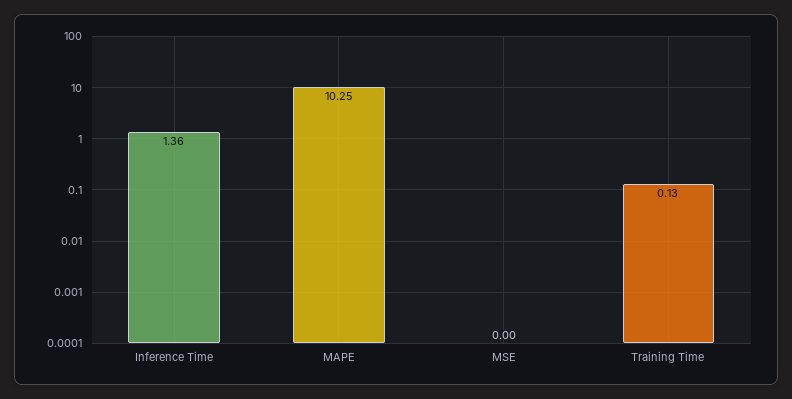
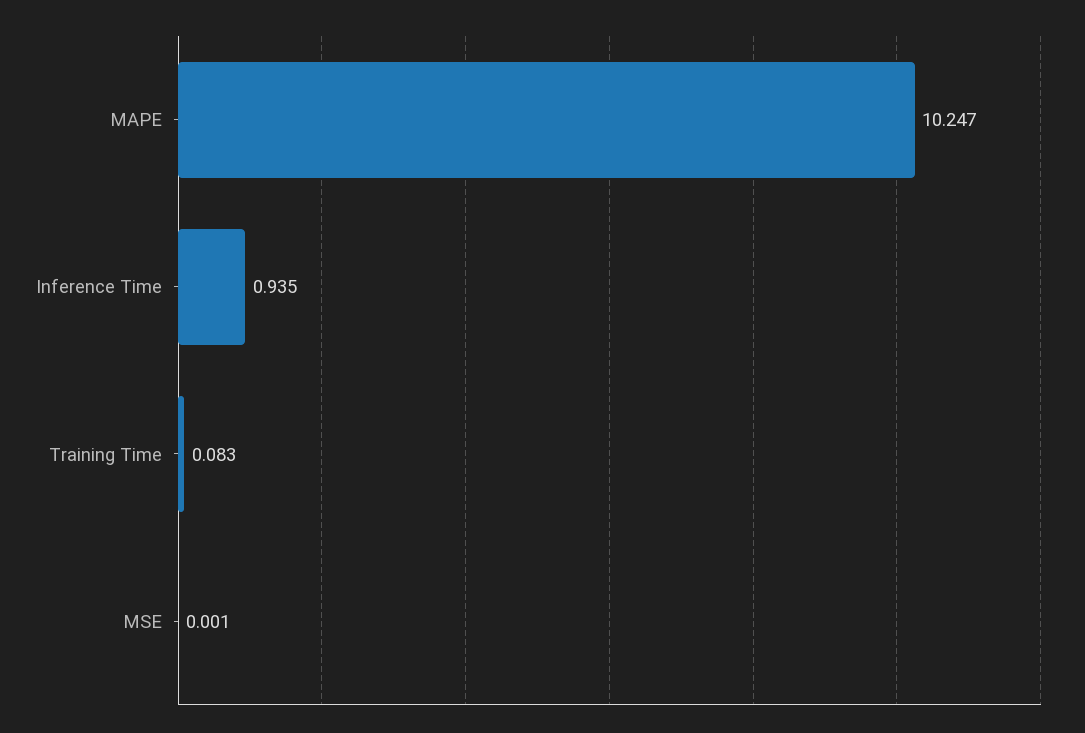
  {
-   "Inference Time": 1.36,
+   "Inference Time": 0.935,
    "MAPE": 10.247,
    "MSE": 0.001,
-   "Training Time": 0.13
+   "Training Time": 0.083
  }

